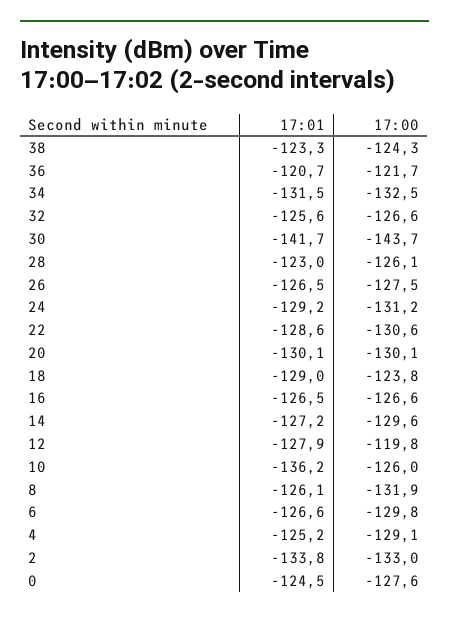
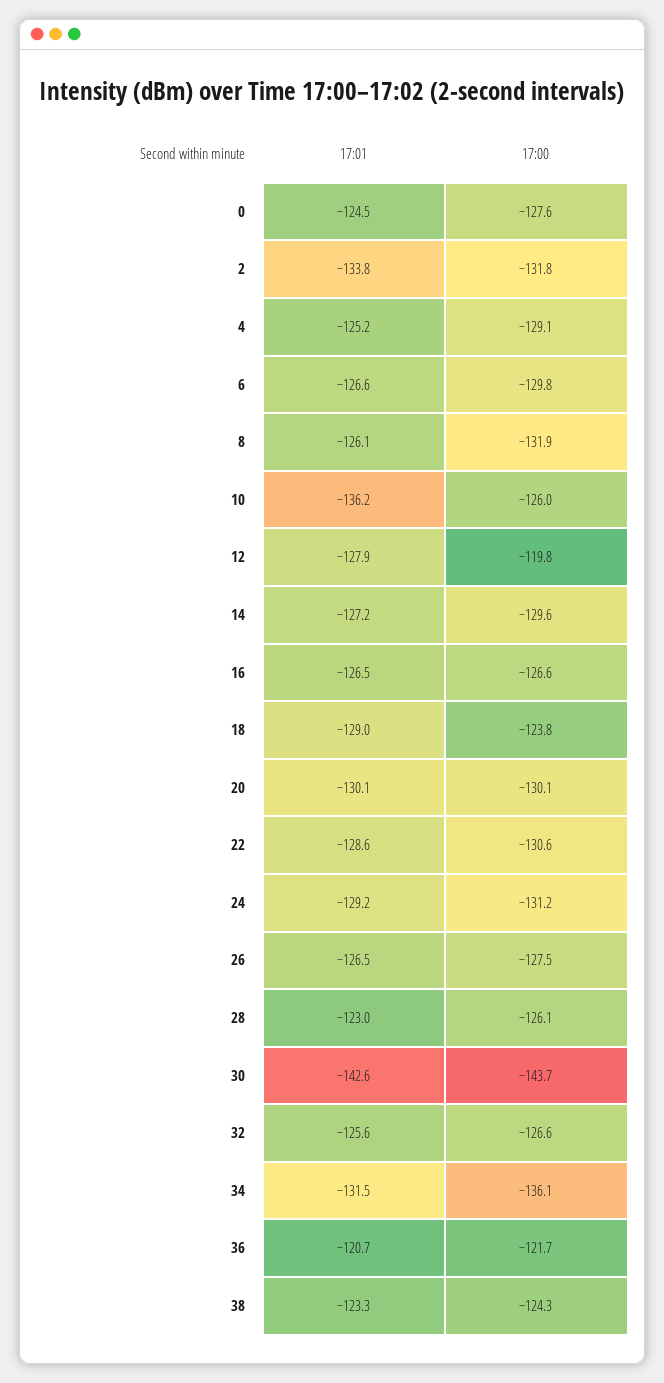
  {
    "17:01": {
      "38": -123.3,
      "36": -120.7,
      "34": -131.5,
      "32": -125.6,
-     "30": -141.7,
+     "30": -142.6,
      "28": -123,
      "26": -126.5,
      "24": -129.2,
      "22": -128.6,
      "20": -130.1,
      "18": -129,
      "16": -126.5,
      "14": -127.2,
      "12": -127.9,
      "10": -136.2,
      "8": -126.1,
      "6": -126.6,
      "4": -125.2,
      "2": -133.8,
      "0": -124.5
    },
    "17:00": {
      "38": -124.3,
      "36": -121.7,
-     "34": -132.5,
+     "34": -136.1,
      "32": -126.6,
      "30": -143.7,
      "28": -126.1,
      "26": -127.5,
      "24": -131.2,
      "22": -130.6,
      "20": -130.1,
      "18": -123.8,
      "16": -126.6,
      "14": -129.6,
      "12": -119.8,
      "10": -126,
      "8": -131.9,
      "6": -129.8,
      "4": -129.1,
-     "2": -133,
+     "2": -131.8,
      "0": -127.6
    }
  }

